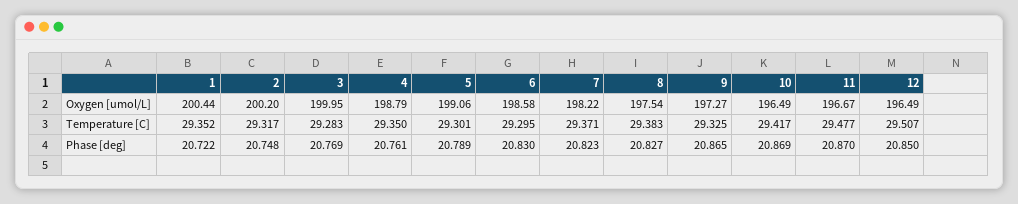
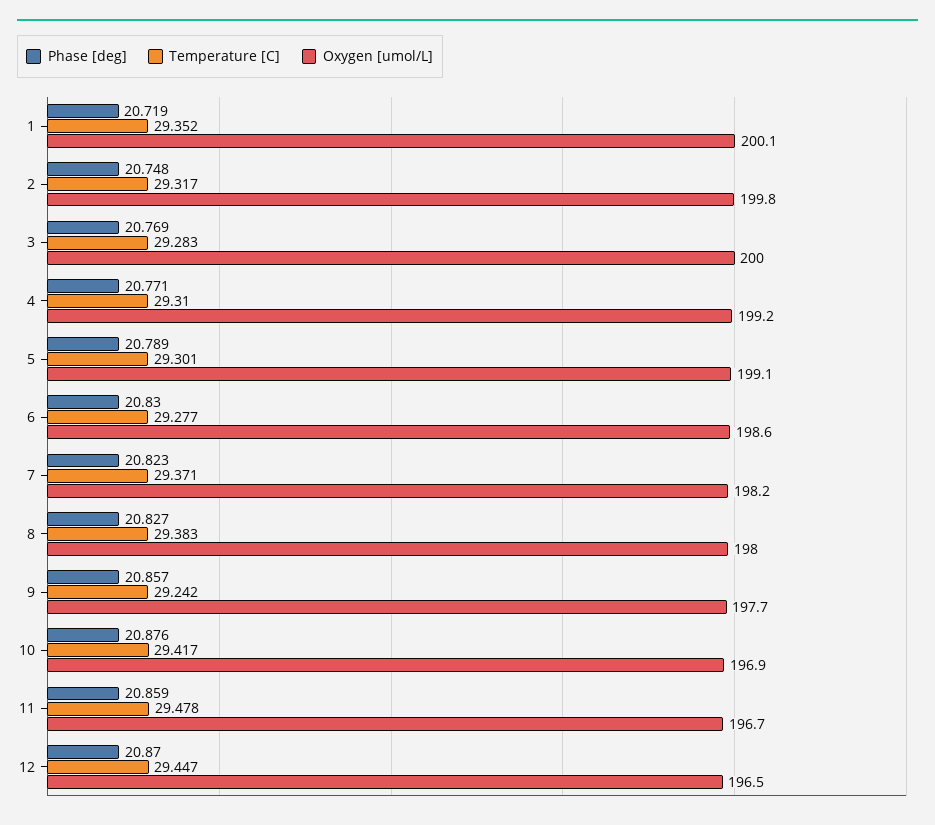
  {
    "Oxygen [umol/L]": {
-     "1": 200.44,
+     "1": 200.1,
-     "2": 200.2,
+     "2": 199.8,
      "3": 199.95,
-     "4": 198.79,
+     "4": 199.2,
      "5": 199.06,
      "6": 198.58,
      "7": 198.22,
-     "8": 197.54,
+     "8": 198,
-     "9": 197.27,
+     "9": 197.7,
-     "10": 196.49,
+     "10": 196.9,
      "11": 196.67,
      "12": 196.49
    },
    "Temperature [C]": {
      "1": 29.352,
      "2": 29.317,
      "3": 29.283,
-     "4": 29.35,
+     "4": 29.31,
      "5": 29.301,
-     "6": 29.295,
+     "6": 29.277,
      "7": 29.371,
      "8": 29.383,
-     "9": 29.325,
+     "9": 29.242,
      "10": 29.417,
-     "11": 29.477,
+     "11": 29.478,
-     "12": 29.507
+     "12": 29.447
    },
    "Phase [deg]": {
-     "1": 20.722,
+     "1": 20.719,
      "2": 20.748,
      "3": 20.769,
-     "4": 20.761,
+     "4": 20.771,
      "5": 20.789,
      "6": 20.83,
      "7": 20.823,
      "8": 20.827,
-     "9": 20.865,
+     "9": 20.857,
-     "10": 20.869,
+     "10": 20.876,
-     "11": 20.87,
+     "11": 20.859,
-     "12": 20.85
+     "12": 20.87
    }
  }

